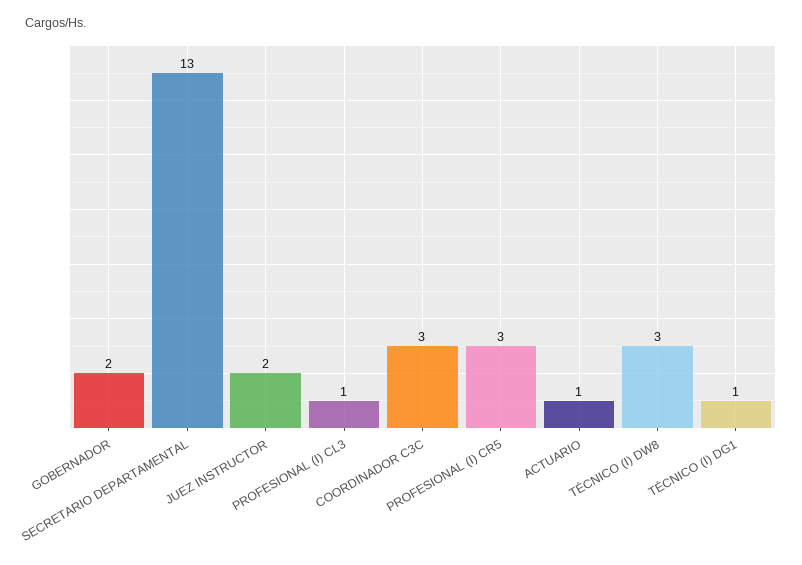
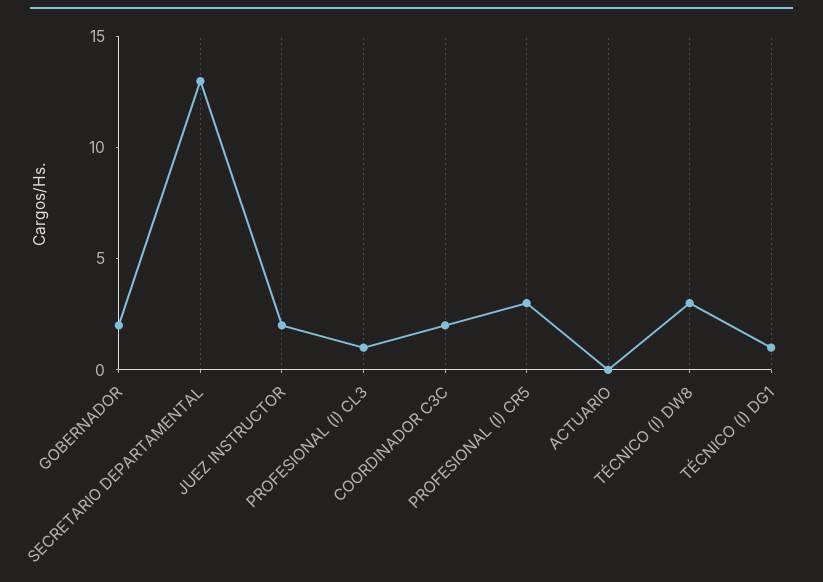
  {
    "GOBERNADOR": 2,
    "SECRETARIO DEPARTAMENTAL": 13,
    "JUEZ INSTRUCTOR": 2,
    "PROFESIONAL (I) CL3": 1,
-   "COORDINADOR C3C": 3,
+   "COORDINADOR C3C": 2,
    "PROFESIONAL (I) CR5": 3,
-   "ACTUARIO": 1,
+   "ACTUARIO": 0,
    "TÉCNICO (I) DW8": 3,
    "TÉCNICO (I) DG1": 1
  }

